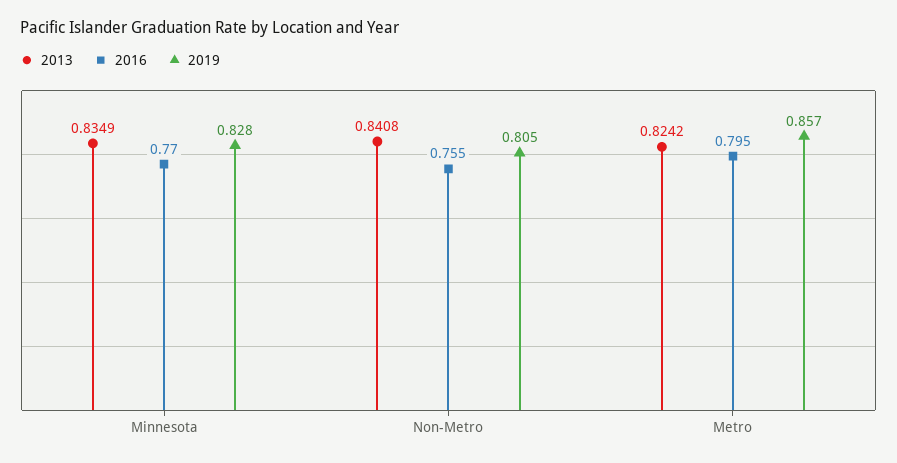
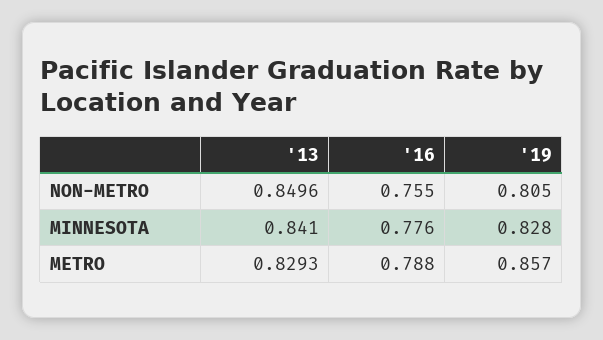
  {
    "2013": {
-     "Minnesota": 0.8349,
+     "Minnesota": 0.841,
-     "Non-Metro": 0.8408,
+     "Non-Metro": 0.8496,
-     "Metro": 0.8242
+     "Metro": 0.8293
    },
    "2016": {
-     "Minnesota": 0.77,
+     "Minnesota": 0.776,
      "Non-Metro": 0.755,
-     "Metro": 0.795
+     "Metro": 0.788
    },
    "2019": {
      "Minnesota": 0.828,
      "Non-Metro": 0.805,
      "Metro": 0.857
    }
  }

